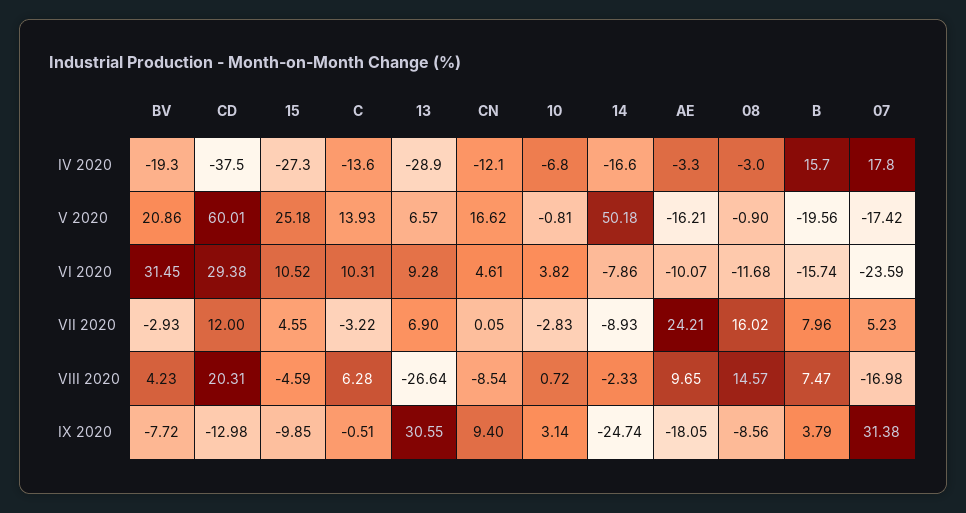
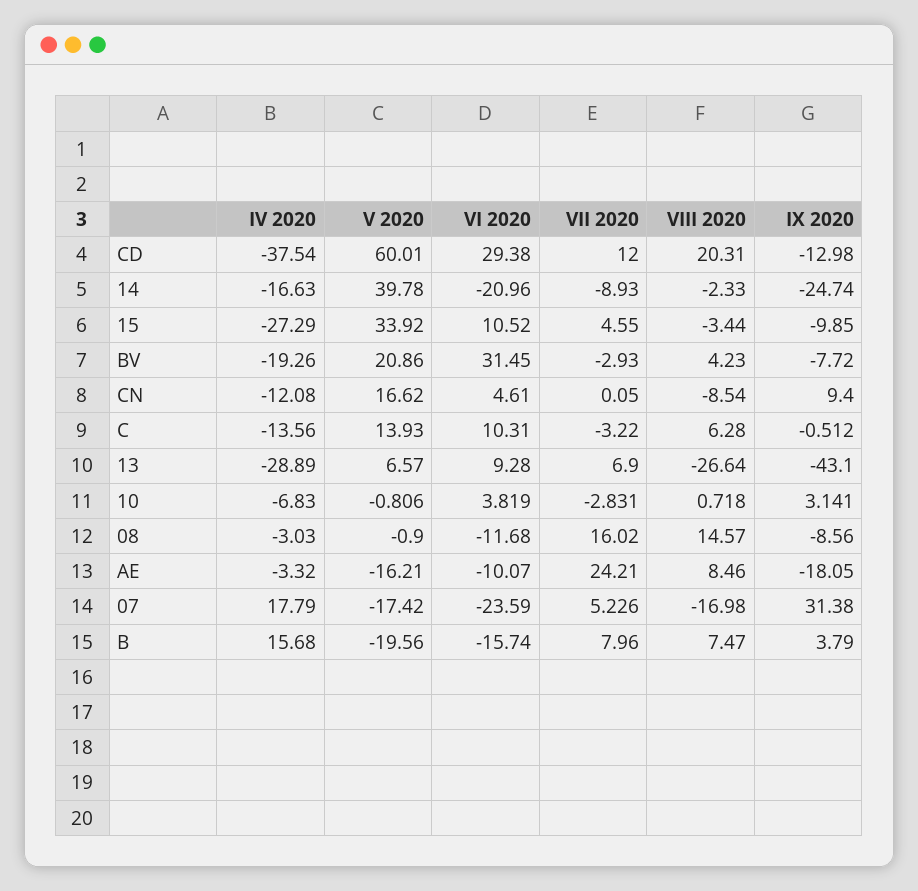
  {
    "BV": {
      "IV 2020": -19.26,
      "V 2020": 20.86,
      "VI 2020": 31.45,
      "VII 2020": -2.93,
      "VIII 2020": 4.23,
      "IX 2020": -7.72
    },
    "CD": {
      "IV 2020": -37.54,
      "V 2020": 60.01,
      "VI 2020": 29.38,
      "VII 2020": 12,
      "VIII 2020": 20.31,
      "IX 2020": -12.98
    },
    "15": {
      "IV 2020": -27.29,
-     "V 2020": 25.18,
+     "V 2020": 33.92,
      "VI 2020": 10.52,
      "VII 2020": 4.55,
-     "VIII 2020": -4.59,
+     "VIII 2020": -3.44,
      "IX 2020": -9.85
    },
    "C": {
      "IV 2020": -13.56,
      "V 2020": 13.93,
      "VI 2020": 10.31,
      "VII 2020": -3.22,
      "VIII 2020": 6.28,
      "IX 2020": -0.512
    },
    "13": {
      "IV 2020": -28.89,
      "V 2020": 6.57,
      "VI 2020": 9.28,
      "VII 2020": 6.9,
      "VIII 2020": -26.64,
-     "IX 2020": 30.55
+     "IX 2020": -43.1
    },
    "CN": {
      "IV 2020": -12.08,
      "V 2020": 16.62,
      "VI 2020": 4.61,
      "VII 2020": 0.05,
      "VIII 2020": -8.54,
      "IX 2020": 9.4
    },
    "10": {
      "IV 2020": -6.83,
      "V 2020": -0.806,
      "VI 2020": 3.819,
      "VII 2020": -2.831,
      "VIII 2020": 0.718,
      "IX 2020": 3.141
    },
    "14": {
      "IV 2020": -16.63,
-     "V 2020": 50.18,
+     "V 2020": 39.78,
-     "VI 2020": -7.86,
+     "VI 2020": -20.96,
      "VII 2020": -8.93,
      "VIII 2020": -2.33,
      "IX 2020": -24.74
    },
    "AE": {
      "IV 2020": -3.32,
      "V 2020": -16.21,
      "VI 2020": -10.07,
      "VII 2020": 24.21,
-     "VIII 2020": 9.65,
+     "VIII 2020": 8.46,
      "IX 2020": -18.05
    },
    "08": {
      "IV 2020": -3.03,
      "V 2020": -0.9,
      "VI 2020": -11.68,
      "VII 2020": 16.02,
      "VIII 2020": 14.57,
      "IX 2020": -8.56
    },
    "B": {
      "IV 2020": 15.68,
      "V 2020": -19.56,
      "VI 2020": -15.74,
      "VII 2020": 7.96,
      "VIII 2020": 7.47,
      "IX 2020": 3.79
    },
    "07": {
      "IV 2020": 17.79,
      "V 2020": -17.42,
      "VI 2020": -23.59,
      "VII 2020": 5.226,
      "VIII 2020": -16.98,
      "IX 2020": 31.38
    }
  }

